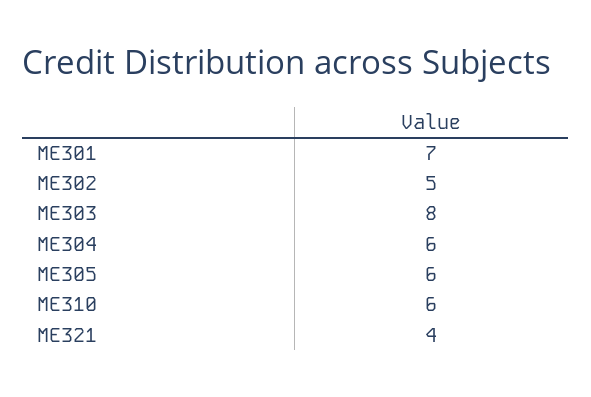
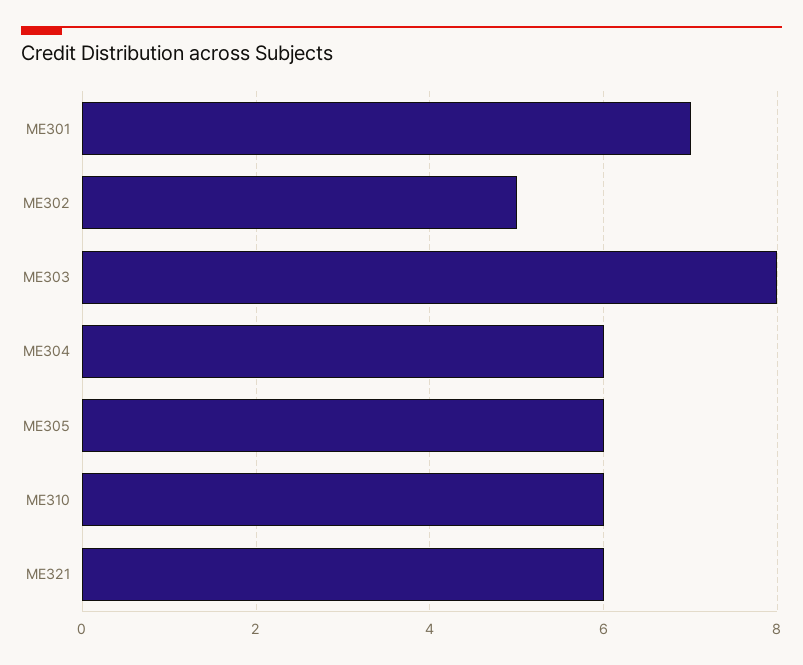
  {
    "ME301": 7,
    "ME302": 5,
    "ME303": 8,
    "ME304": 6,
    "ME305": 6,
    "ME310": 6,
-   "ME321": 4
+   "ME321": 6
  }

